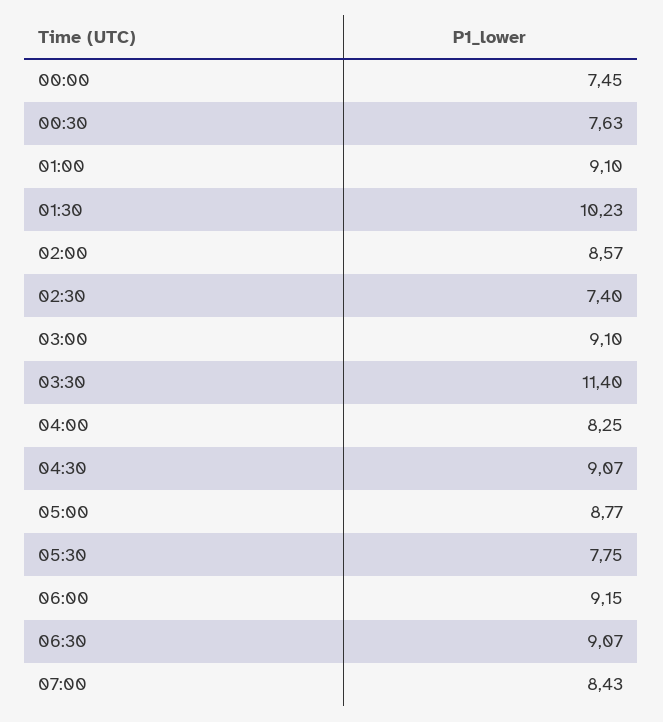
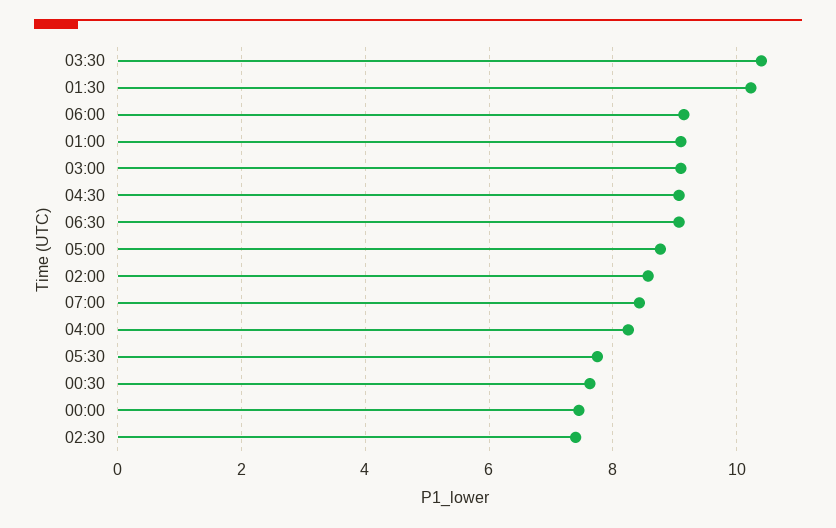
  {
    "00:00": 7.45,
    "00:30": 7.63,
    "01:00": 9.1,
    "01:30": 10.23,
    "02:00": 8.57,
    "02:30": 7.4,
    "03:00": 9.1,
-   "03:30": 11.4,
+   "03:30": 10.4,
    "04:00": 8.25,
    "04:30": 9.07,
    "05:00": 8.77,
    "05:30": 7.75,
    "06:00": 9.15,
    "06:30": 9.07,
    "07:00": 8.43
  }

